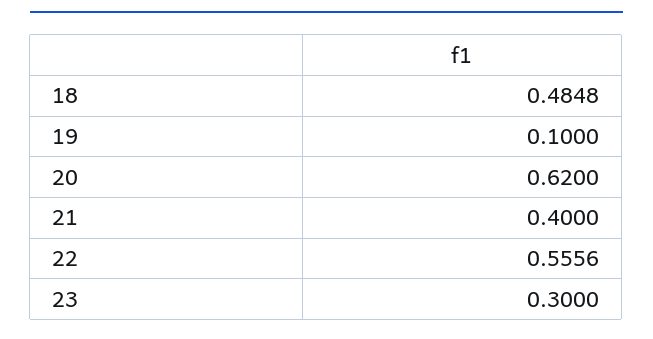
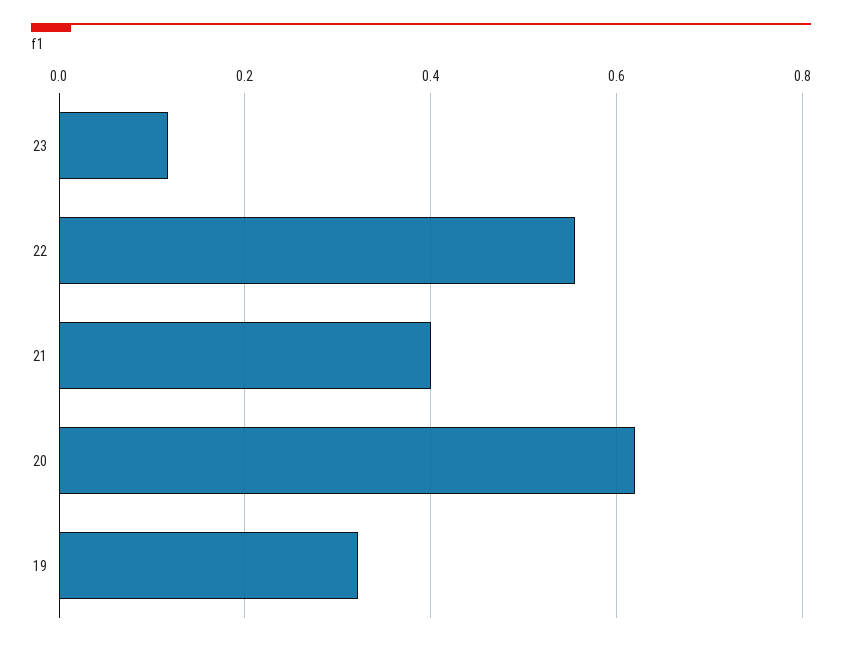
  {
-   "18": 0.4848,
-   "19": 0.1,
+   "19": 0.32,
    "20": 0.62,
    "21": 0.4,
    "22": 0.5556,
-   "23": 0.3
+   "23": 0.12
  }

